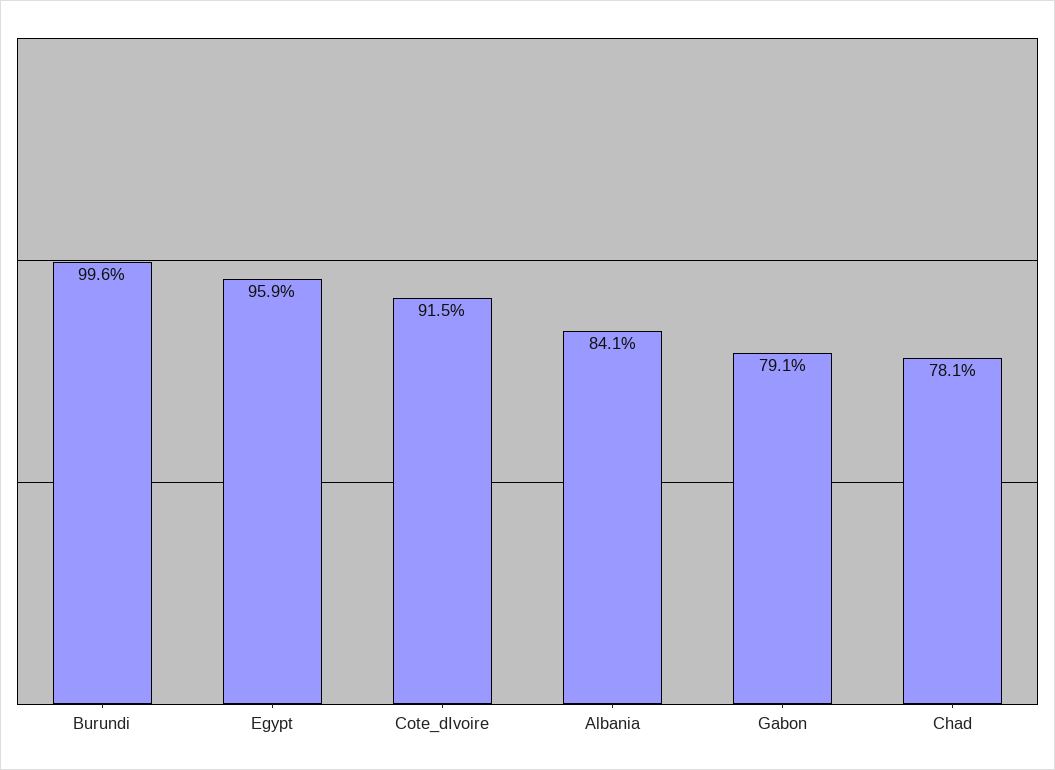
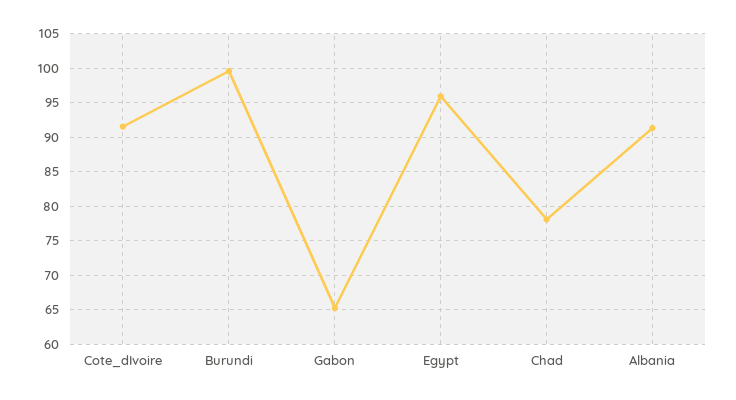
  {
    "Burundi": 99.6,
    "Egypt": 95.9,
    "Cote_dIvoire": 91.5,
-   "Albania": 84.1,
+   "Albania": 91,
-   "Gabon": 79.1,
+   "Gabon": 65,
    "Chad": 78.1
  }

